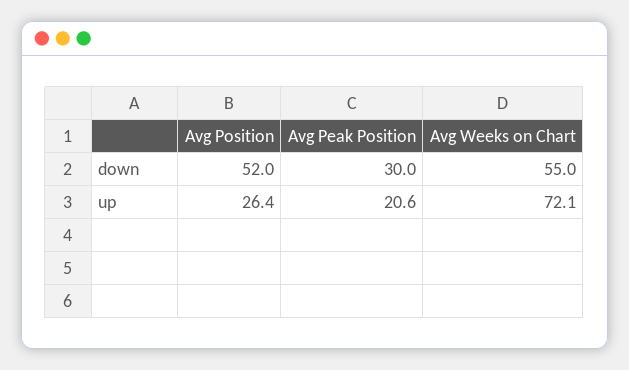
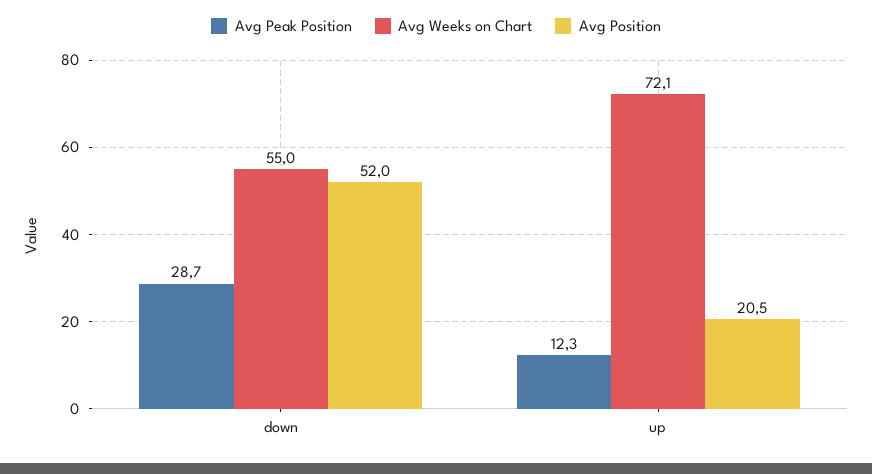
  {
    "Avg Position": {
      "down": 52,
-     "up": 26.4
+     "up": 20.5
    },
    "Avg Peak Position": {
-     "down": 30,
+     "down": 28.7,
-     "up": 20.6
+     "up": 12.3
    },
    "Avg Weeks on Chart": {
      "down": 55,
      "up": 72.1
    }
  }

